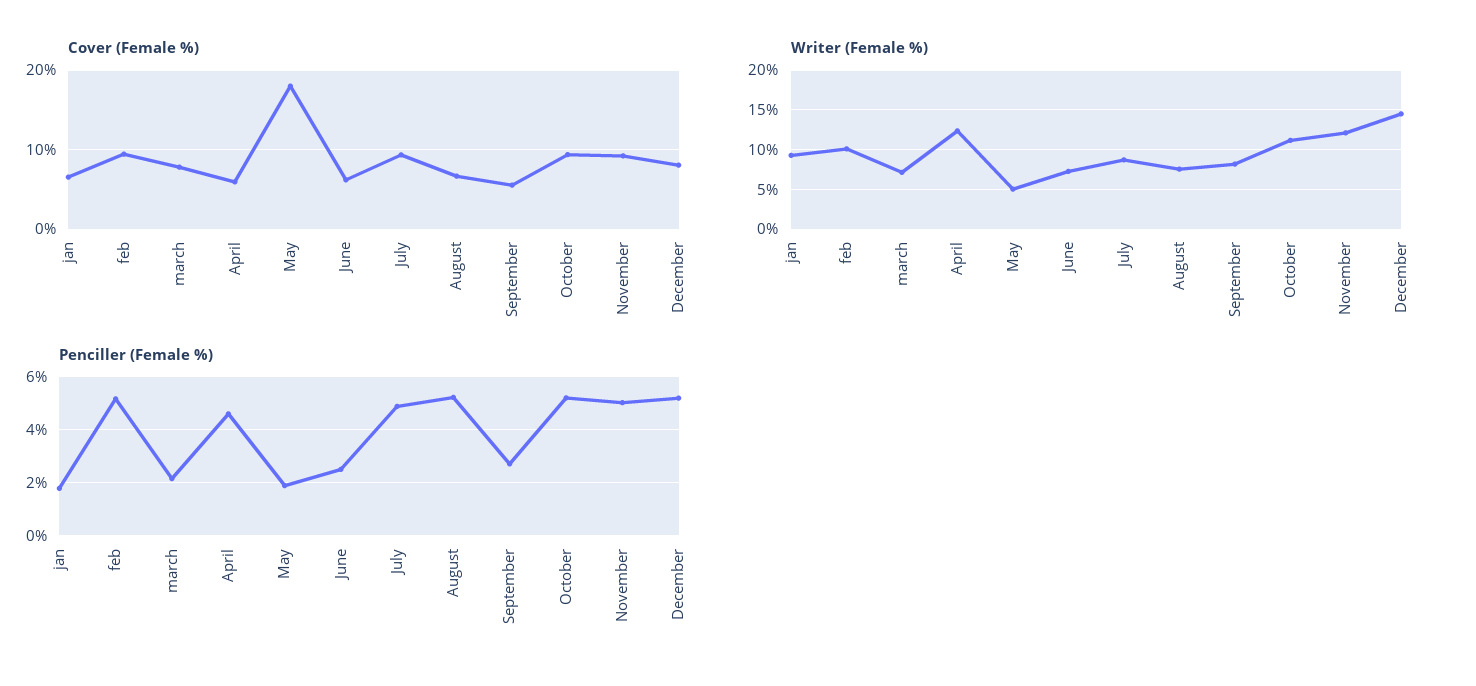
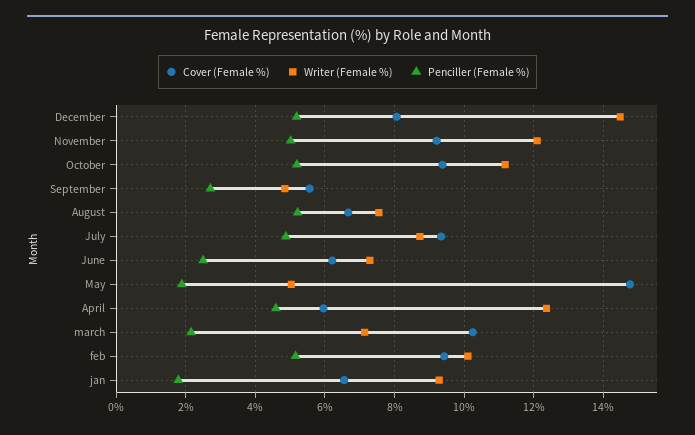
  {
    "Cover (Female %)": {
      "jan": 6.6,
      "feb": 9.4,
-     "march": 8,
+     "march": 10.2,
      "April": 6,
-     "May": 18,
+     "May": 14.8,
      "June": 6.2,
      "July": 9.4,
      "August": 6.6,
      "September": 5.6,
      "October": 9.4,
      "November": 9.2,
      "December": 8
    },
    "Writer (Female %)": {
      "jan": 9.2,
      "feb": 10.2,
      "march": 7.2,
      "April": 12.4,
      "May": 5,
      "June": 7.2,
      "July": 8.8,
      "August": 7.6,
-     "September": 8,
+     "September": 4.8,
      "October": 11.2,
      "November": 12.2,
      "December": 14.4
    },
    "Penciller (Female %)": {
      "jan": 1.8,
      "feb": 5.2,
      "march": 2.2,
      "April": 4.6,
      "May": 1.8,
      "June": 2.6,
      "July": 4.8,
      "August": 5.2,
      "September": 2.8,
      "October": 5.2,
      "November": 5,
      "December": 5.2
    }
  }

